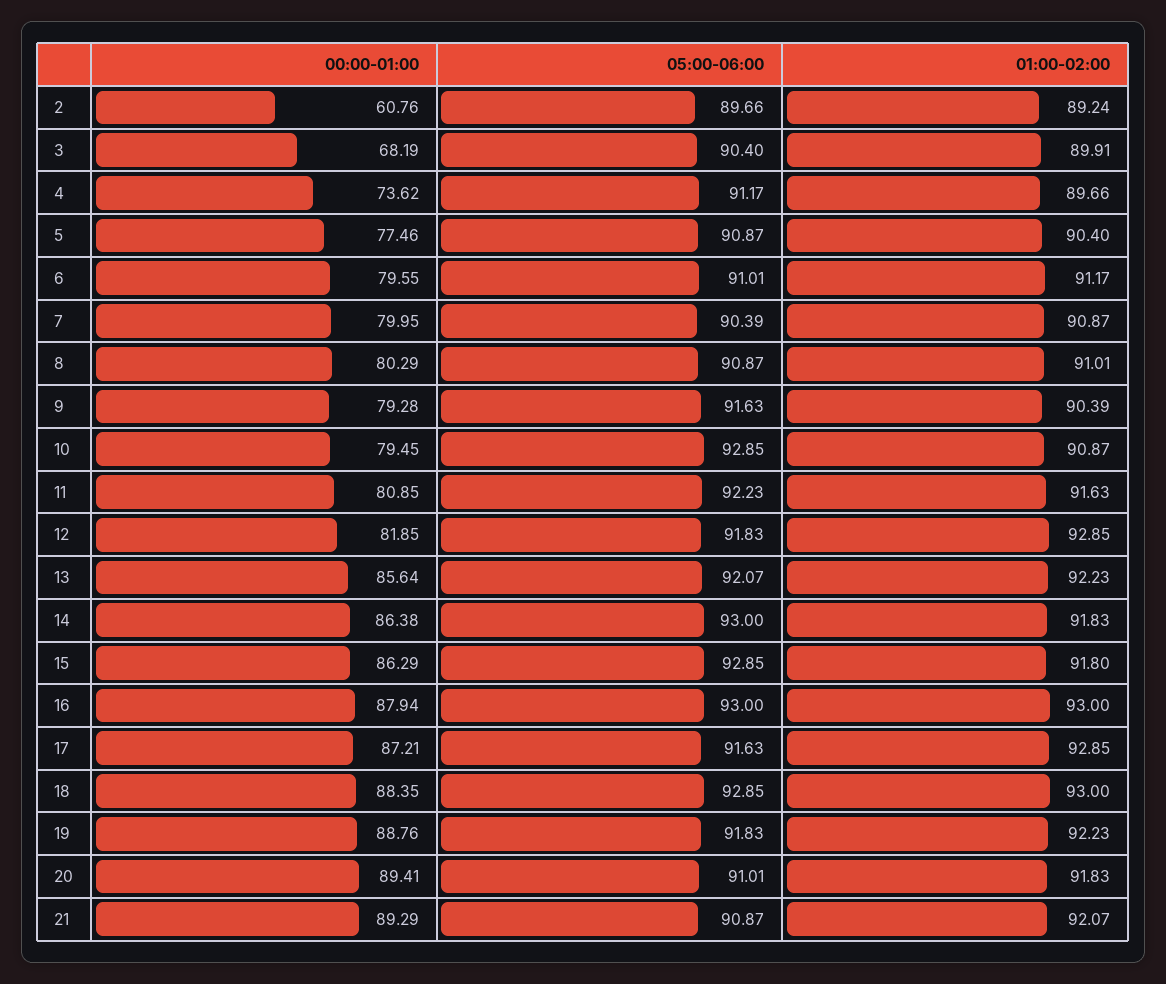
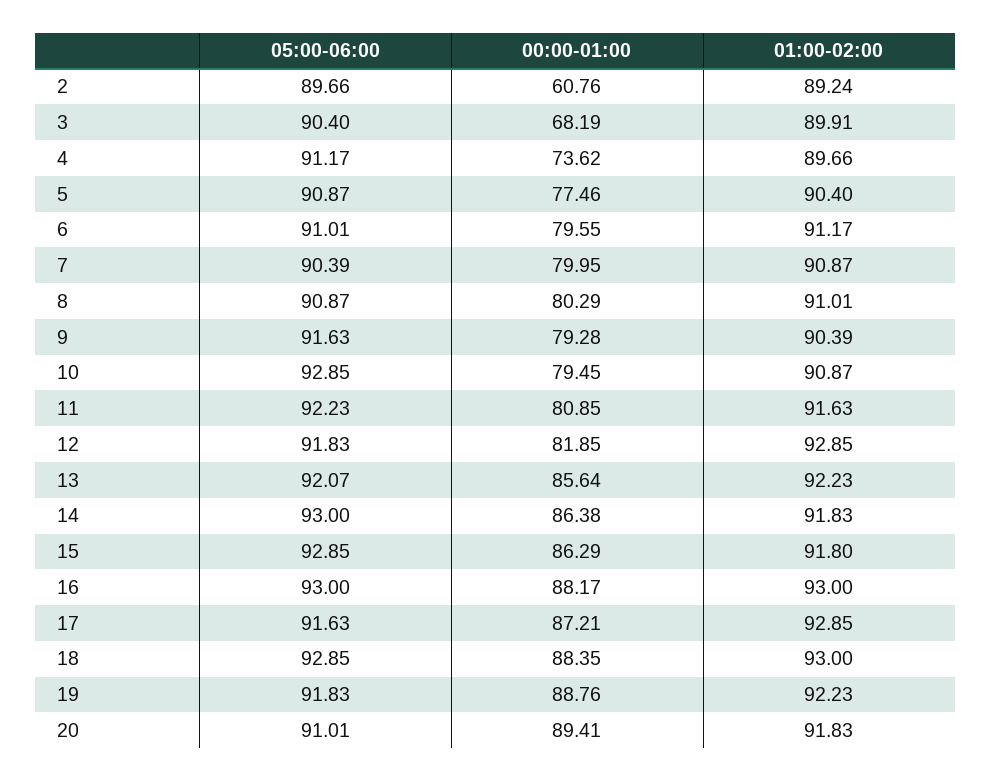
  {
    "00:00-01:00": {
      "2": 60.76,
      "3": 68.19,
      "4": 73.62,
      "5": 77.46,
      "6": 79.55,
      "7": 79.95,
      "8": 80.29,
      "9": 79.28,
      "10": 79.45,
      "11": 80.85,
      "12": 81.85,
      "13": 85.64,
      "14": 86.38,
      "15": 86.29,
-     "16": 87.94,
+     "16": 88.17,
      "17": 87.21,
      "18": 88.35,
      "19": 88.76,
-     "20": 89.41,
+     "20": 89.41
-     "21": 89.29
    },
    "05:00-06:00": {
      "2": 89.66,
      "3": 90.4,
      "4": 91.17,
      "5": 90.87,
      "6": 91.01,
      "7": 90.39,
      "8": 90.87,
      "9": 91.63,
      "10": 92.85,
      "11": 92.23,
      "12": 91.83,
      "13": 92.07,
      "14": 93,
      "15": 92.85,
      "16": 93,
      "17": 91.63,
      "18": 92.85,
      "19": 91.83,
-     "20": 91.01,
+     "20": 91.01
-     "21": 90.87
    },
    "01:00-02:00": {
      "2": 89.24,
      "3": 89.91,
      "4": 89.66,
      "5": 90.4,
      "6": 91.17,
      "7": 90.87,
      "8": 91.01,
      "9": 90.39,
      "10": 90.87,
      "11": 91.63,
      "12": 92.85,
      "13": 92.23,
      "14": 91.83,
      "15": 91.8,
      "16": 93,
      "17": 92.85,
      "18": 93,
      "19": 92.23,
-     "20": 91.83,
+     "20": 91.83
-     "21": 92.07
    }
  }

